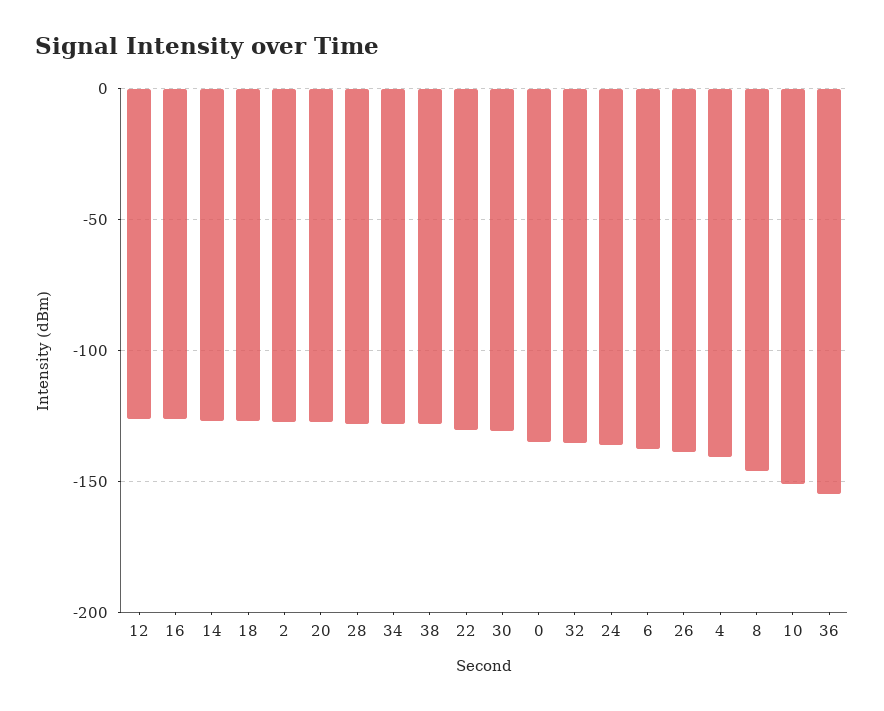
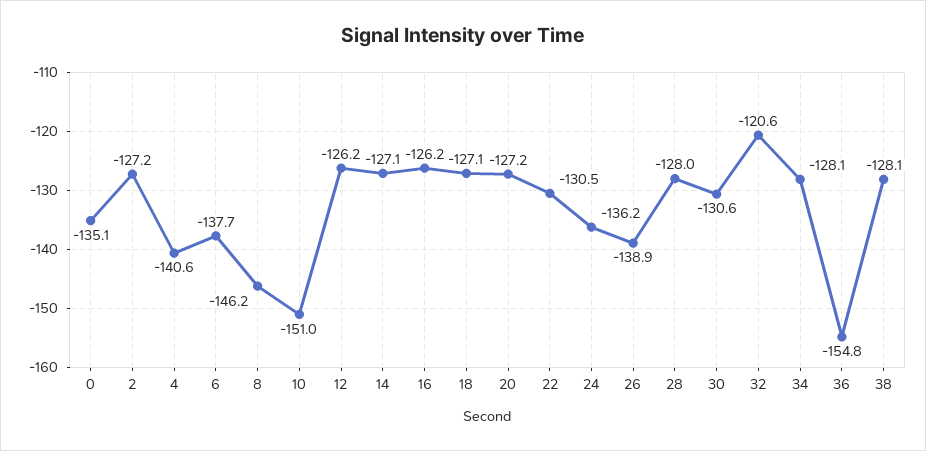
  {
    "12": -126.2,
    "16": -126.2,
    "14": -127.1,
    "18": -127.1,
    "2": -127.2,
    "20": -127.2,
    "28": -128,
    "34": -128.1,
    "38": -128.1,
    "22": -130.5,
    "30": -130.6,
    "0": -135.1,
-   "32": -135,
+   "32": -120.6,
    "24": -136.2,
    "6": -137.7,
    "26": -138.9,
    "4": -140.6,
    "8": -146.2,
    "10": -151,
    "36": -154.8
  }

